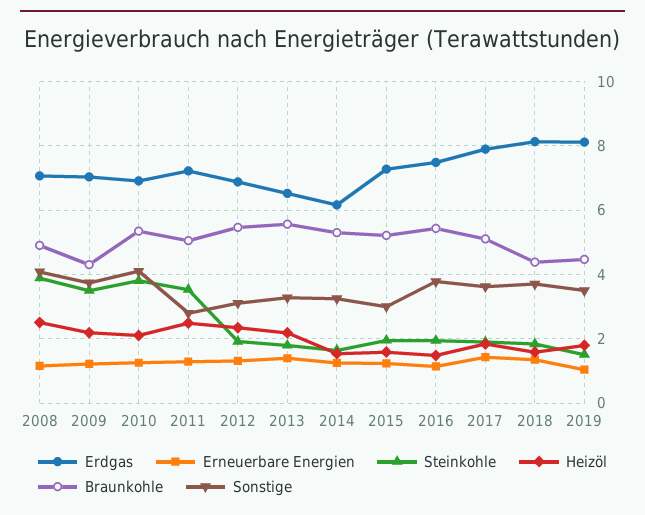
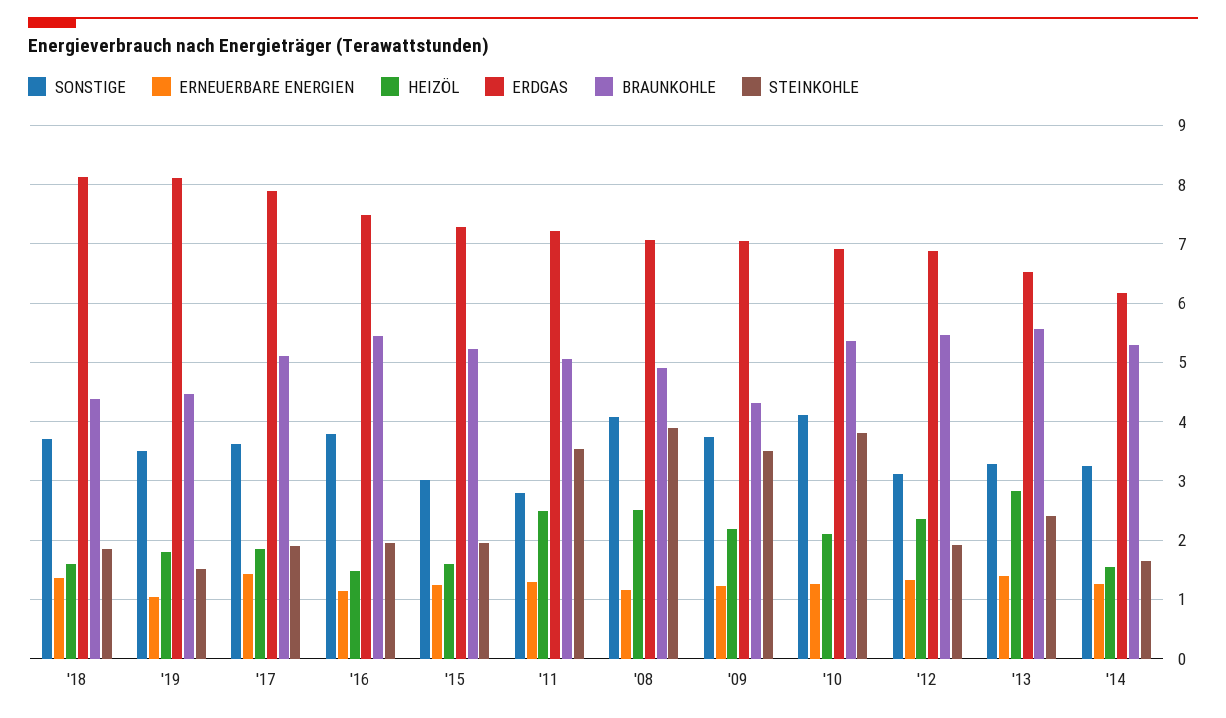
  {
    "Erdgas": {
      "2008": 7,
      "2009": 7,
      "2010": 7,
      "2011": 7.2,
      "2012": 6.8,
      "2013": 6.6,
      "2014": 6.2,
      "2015": 7.2,
      "2016": 7.4,
      "2017": 8,
      "2018": 8.2,
      "2019": 8.2
    },
    "Erneuerbare Energien": {
      "2008": 1.2,
      "2009": 1.2,
      "2010": 1.2,
      "2011": 1.2,
      "2012": 1.4,
      "2013": 1.4,
      "2014": 1.2,
      "2015": 1.2,
      "2016": 1.2,
      "2017": 1.4,
      "2018": 1.4,
      "2019": 1
    },
    "Steinkohle": {
      "2008": 3.8,
      "2009": 3.6,
      "2010": 3.8,
      "2011": 3.6,
      "2012": 2,
-     "2013": 1.8,
+     "2013": 2.4,
      "2014": 1.6,
      "2015": 2,
      "2016": 2,
      "2017": 2,
      "2018": 1.8,
      "2019": 1.6
    },
    "Heizöl": {
      "2008": 2.6,
      "2009": 2.2,
      "2010": 2.2,
      "2011": 2.4,
      "2012": 2.4,
-     "2013": 2.2,
+     "2013": 2.8,
      "2014": 1.6,
      "2015": 1.6,
      "2016": 1.4,
      "2017": 1.8,
      "2018": 1.6,
      "2019": 1.8
    },
    "Braunkohle": {
      "2008": 5,
      "2009": 4.4,
      "2010": 5.4,
      "2011": 5,
      "2012": 5.4,
      "2013": 5.6,
      "2014": 5.4,
      "2015": 5.2,
      "2016": 5.4,
      "2017": 5.2,
      "2018": 4.4,
      "2019": 4.4
    },
    "Sonstige": {
      "2008": 4,
      "2009": 3.8,
      "2010": 4.2,
      "2011": 2.8,
      "2012": 3.2,
      "2013": 3.2,
      "2014": 3.2,
      "2015": 3,
      "2016": 3.8,
      "2017": 3.6,
      "2018": 3.8,
      "2019": 3.6
    }
  }

